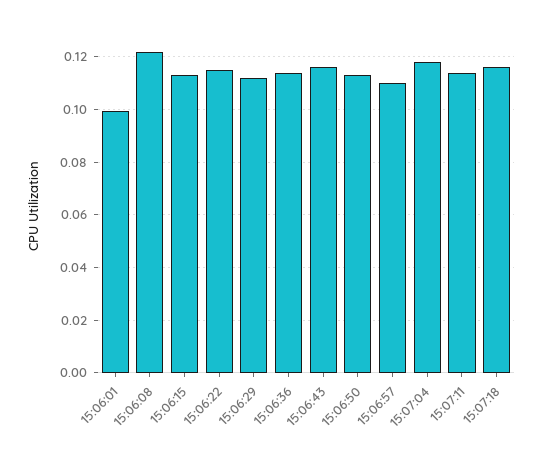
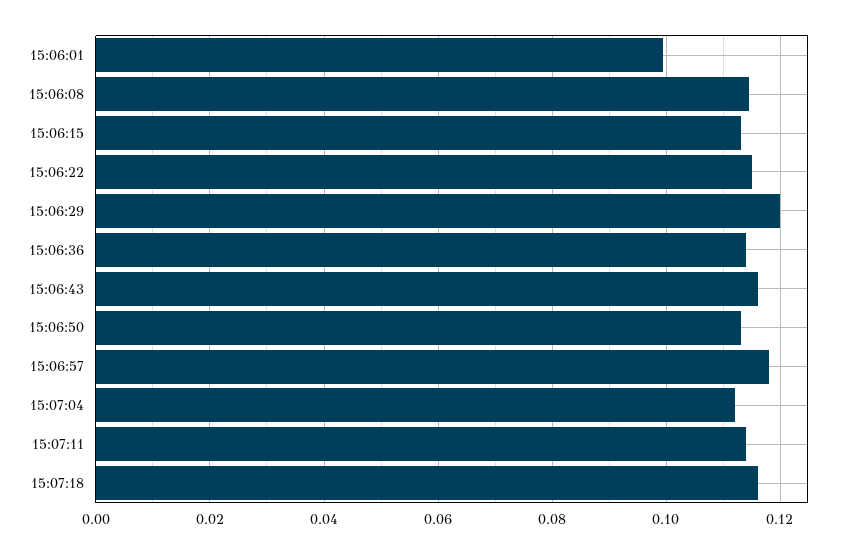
  {
    "15:06:01": 0.1,
-   "15:06:08": 0.1225,
+   "15:06:08": 0.114,
    "15:06:15": 0.114,
    "15:06:22": 0.116,
-   "15:06:29": 0.1125,
+   "15:06:29": 0.12,
    "15:06:36": 0.114,
    "15:06:43": 0.116,
    "15:06:50": 0.114,
-   "15:06:57": 0.11,
+   "15:06:57": 0.118,
-   "15:07:04": 0.1175,
+   "15:07:04": 0.112,
    "15:07:11": 0.114,
    "15:07:18": 0.116
  }

